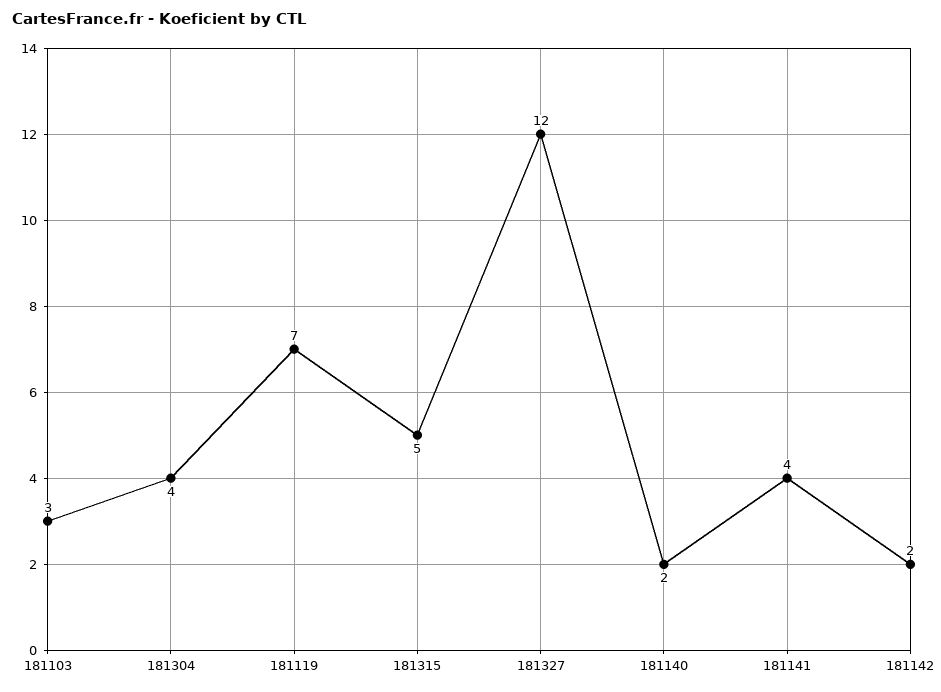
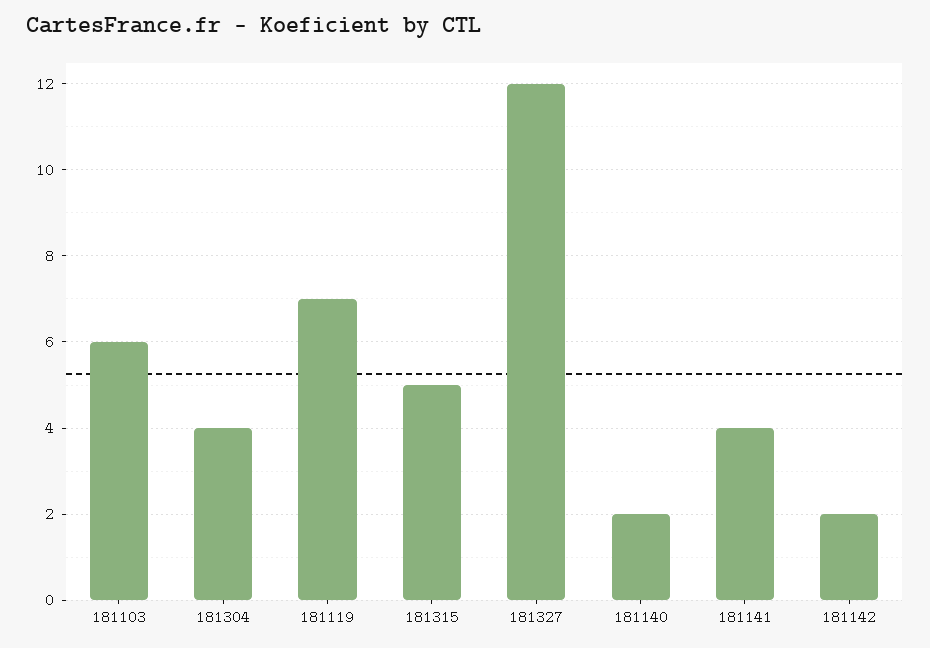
  {
-   "181103": 3,
+   "181103": 6,
    "181304": 4,
    "181119": 7,
    "181315": 5,
    "181327": 12,
    "181140": 2,
    "181141": 4,
    "181142": 2
  }

